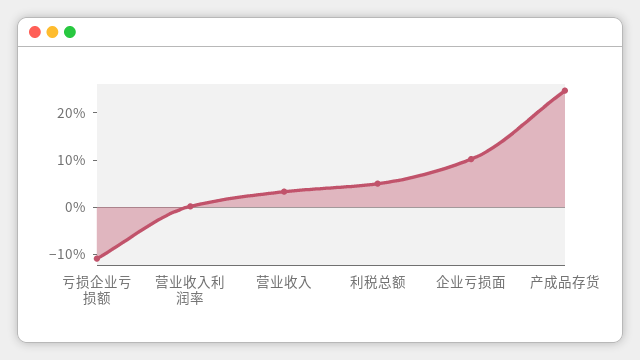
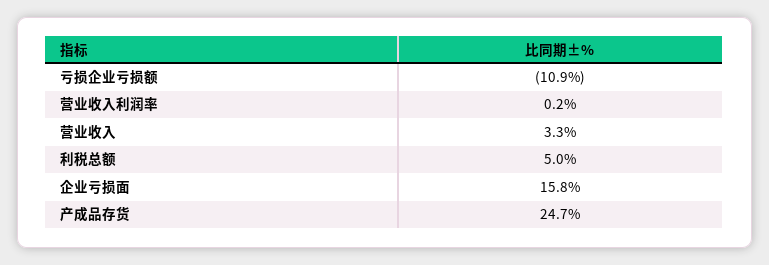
  {
    "亏损企业亏损额": -10.9,
    "营业收入利润率": 0.2,
    "营业收入": 3.3,
    "利税总额": 5,
-   "企业亏损面": 10,
+   "企业亏损面": 15.8,
    "产成品存货": 24.7
  }

